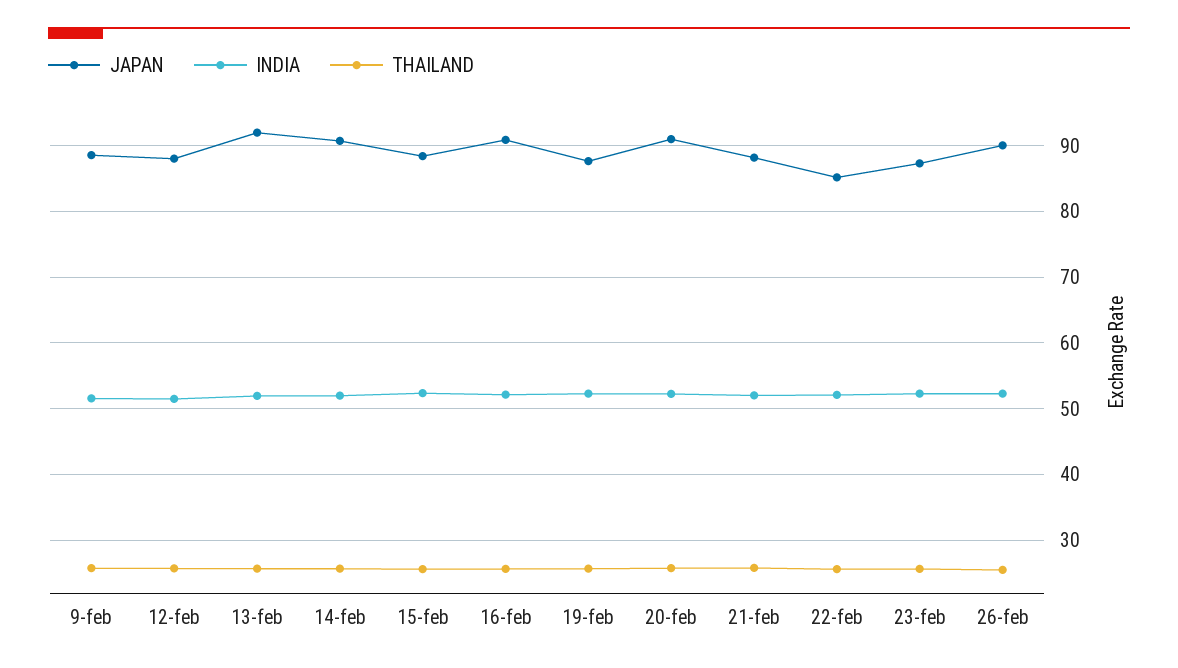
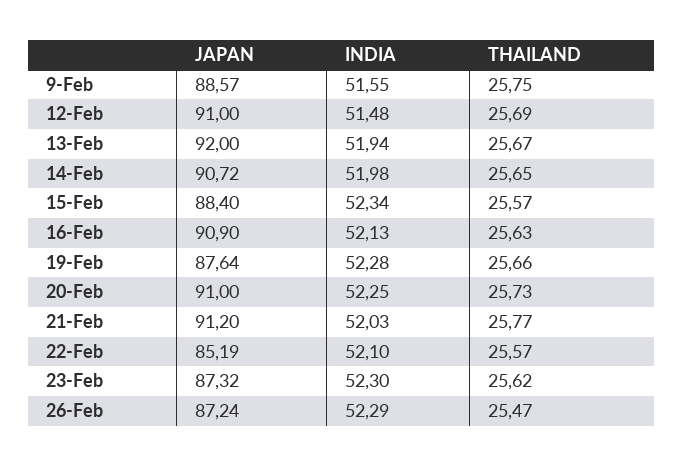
  {
    "JAPAN": {
      "9-feb": 88.57,
-     "12-feb": 88,
+     "12-feb": 91,
      "13-feb": 92,
      "14-feb": 90.72,
      "15-feb": 88.4,
      "16-feb": 90.9,
      "19-feb": 87.64,
      "20-feb": 91,
-     "21-feb": 88,
+     "21-feb": 91.2,
      "22-feb": 85.19,
      "23-feb": 87.32,
-     "26-feb": 90
+     "26-feb": 87.24
    },
    "INDIA": {
      "9-feb": 51.55,
      "12-feb": 51.48,
      "13-feb": 51.94,
      "14-feb": 51.98,
      "15-feb": 52.34,
      "16-feb": 52.13,
      "19-feb": 52.28,
      "20-feb": 52.25,
      "21-feb": 52.03,
      "22-feb": 52.1,
      "23-feb": 52.3,
      "26-feb": 52.29
    },
    "THAILAND": {
      "9-feb": 25.75,
      "12-feb": 25.69,
      "13-feb": 25.67,
      "14-feb": 25.65,
      "15-feb": 25.57,
      "16-feb": 25.63,
      "19-feb": 25.66,
      "20-feb": 25.73,
      "21-feb": 25.77,
      "22-feb": 25.57,
      "23-feb": 25.62,
      "26-feb": 25.47
    }
  }

